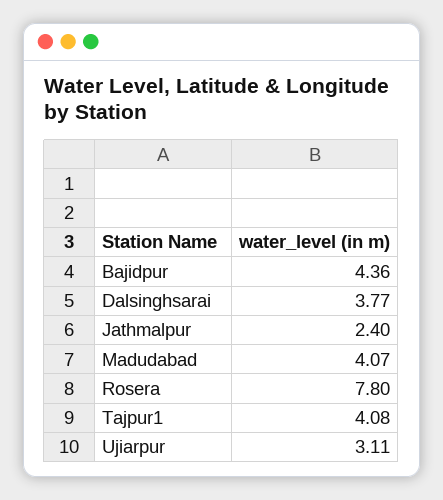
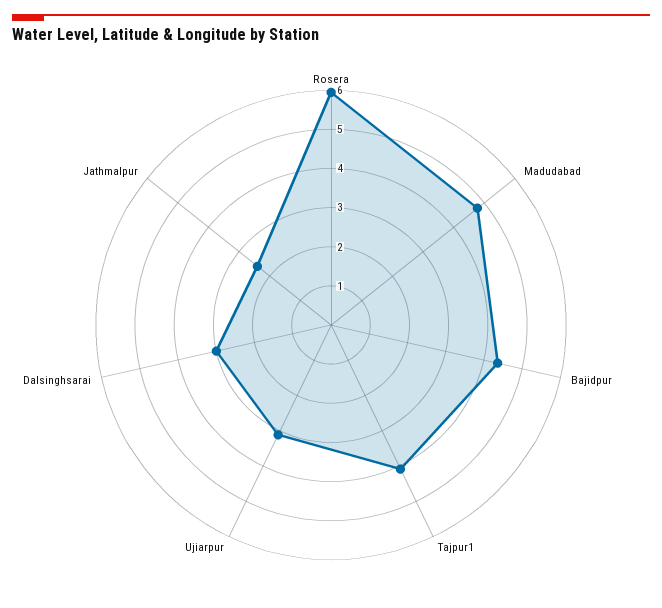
  {
    "Bajidpur": 4.36,
-   "Dalsinghsarai": 3.77,
+   "Dalsinghsarai": 3,
    "Jathmalpur": 2.4,
-   "Madudabad": 4.07,
+   "Madudabad": 4.75,
-   "Rosera": 7.8,
+   "Rosera": 6,
    "Tajpur1": 4.08,
    "Ujiarpur": 3.11
  }

